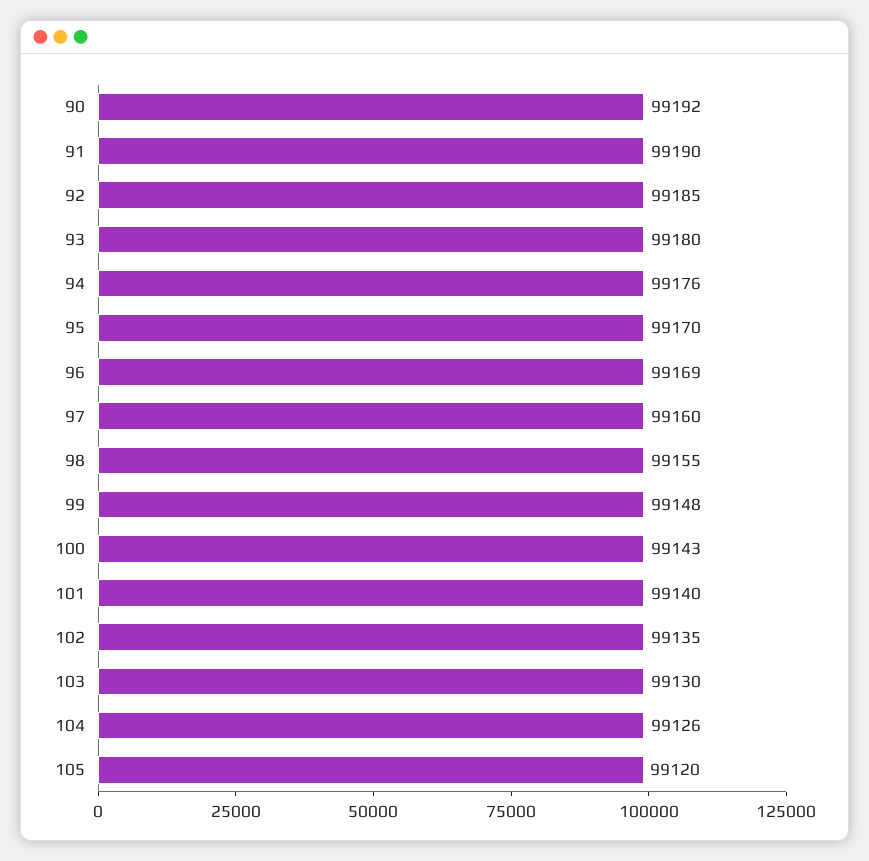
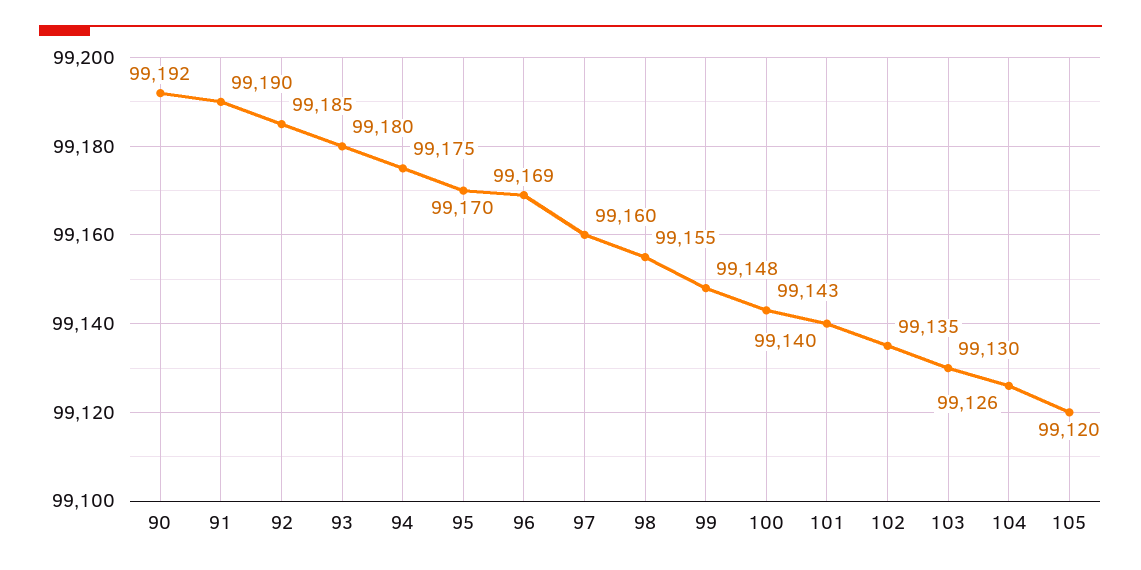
  {
    "90": 99192,
    "91": 99190,
    "92": 99185,
    "93": 99180,
-   "94": 99176,
+   "94": 99175,
    "95": 99170,
    "96": 99169,
    "97": 99160,
    "98": 99155,
    "99": 99148,
    "100": 99143,
    "101": 99140,
    "102": 99135,
    "103": 99130,
    "104": 99126,
    "105": 99120
  }

